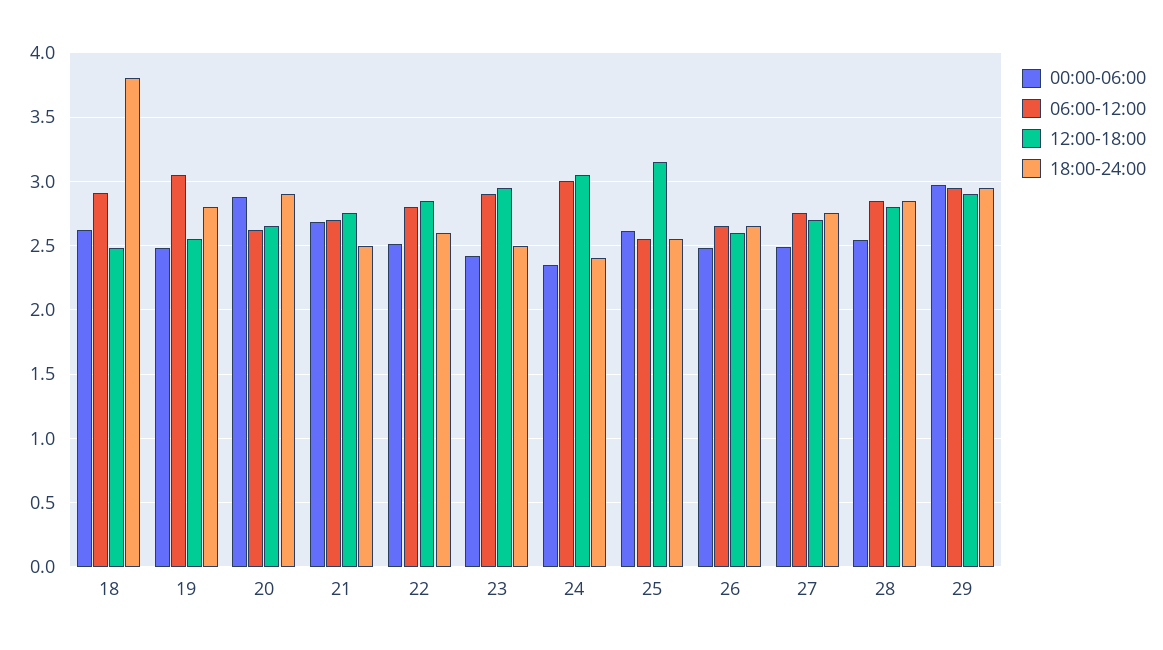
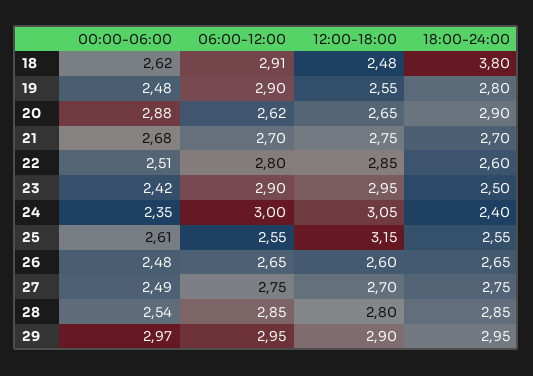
  {
    "00:00-06:00": {
      "18": 2.62,
      "19": 2.48,
      "20": 2.88,
      "21": 2.68,
      "22": 2.51,
      "23": 2.42,
      "24": 2.35,
      "25": 2.61,
      "26": 2.48,
      "27": 2.49,
      "28": 2.54,
      "29": 2.97
    },
    "06:00-12:00": {
      "18": 2.91,
-     "19": 3.05,
+     "19": 2.9,
      "20": 2.62,
      "21": 2.7,
      "22": 2.8,
      "23": 2.9,
      "24": 3,
      "25": 2.55,
      "26": 2.65,
      "27": 2.75,
      "28": 2.85,
      "29": 2.95
    },
    "12:00-18:00": {
      "18": 2.48,
      "19": 2.55,
      "20": 2.65,
      "21": 2.75,
      "22": 2.85,
      "23": 2.95,
      "24": 3.05,
      "25": 3.15,
      "26": 2.6,
      "27": 2.7,
      "28": 2.8,
      "29": 2.9
    },
    "18:00-24:00": {
      "18": 3.8,
      "19": 2.8,
      "20": 2.9,
-     "21": 2.5,
+     "21": 2.7,
      "22": 2.6,
      "23": 2.5,
      "24": 2.4,
      "25": 2.55,
      "26": 2.65,
      "27": 2.75,
      "28": 2.85,
      "29": 2.95
    }
  }

